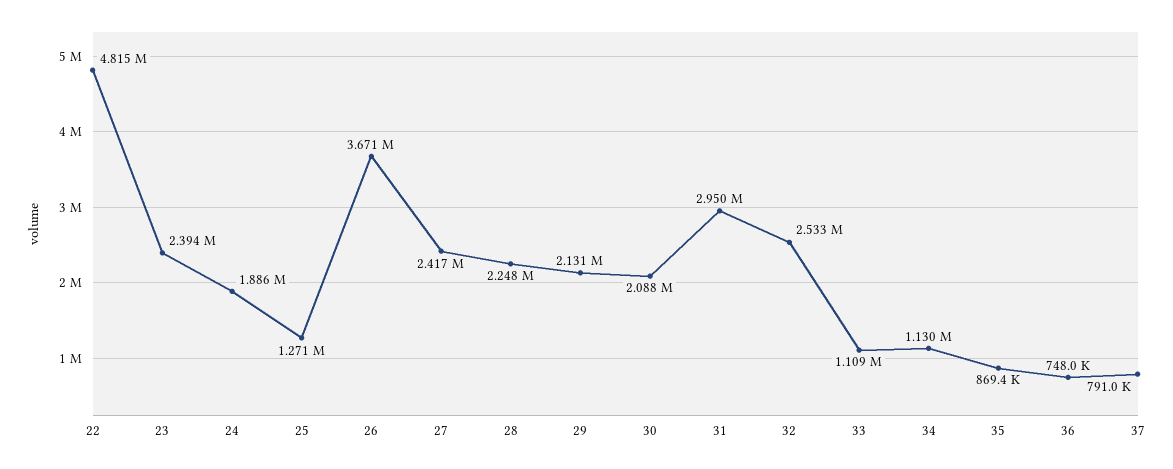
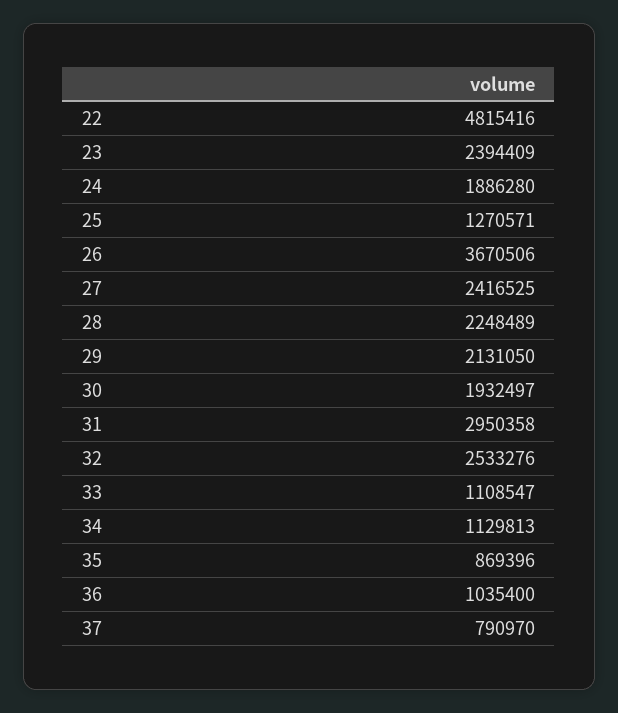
  {
    "22": 4815416,
    "23": 2394409,
    "24": 1886280,
    "25": 1270571,
    "26": 3670506,
    "27": 2416525,
    "28": 2248489,
    "29": 2131050,
-   "30": 2088000,
+   "30": 1932497,
    "31": 2950358,
    "32": 2533276,
    "33": 1108547,
    "34": 1129813,
    "35": 869396,
-   "36": 748000,
+   "36": 1035400,
    "37": 790970
  }

